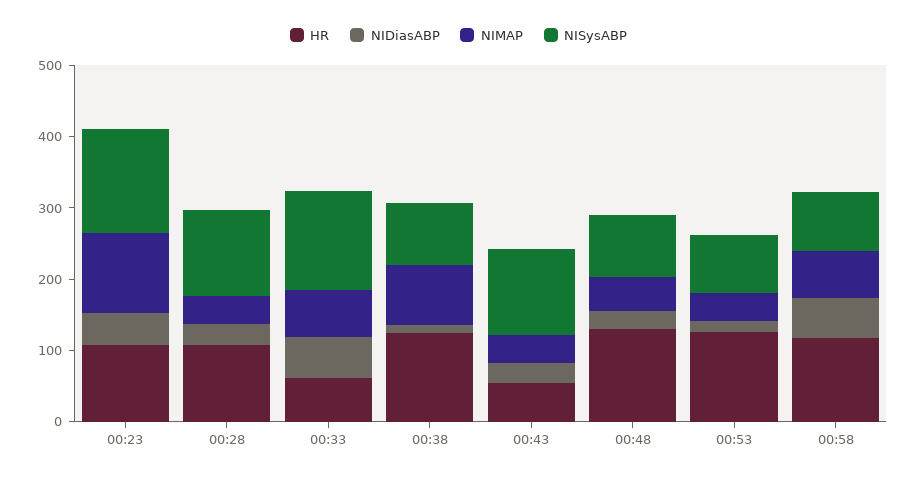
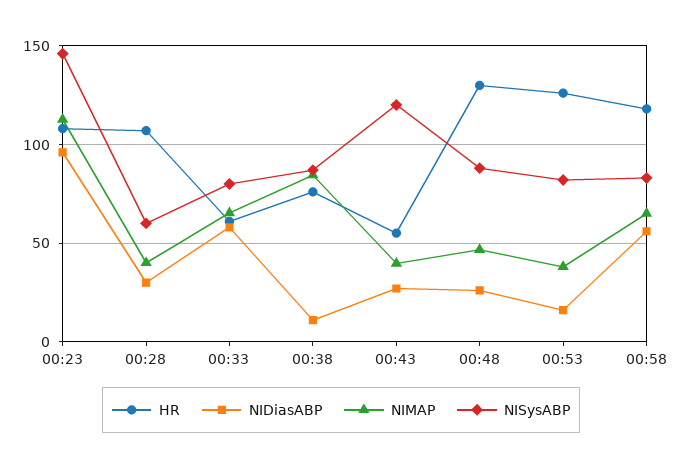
  {
    "HR": {
      "00:23": 110,
      "00:28": 105,
      "00:33": 60,
-     "00:38": 120,
+     "00:38": 75,
      "00:43": 55,
      "00:48": 130,
      "00:53": 125,
      "00:58": 120
    },
    "NIDiasABP": {
-     "00:23": 40,
+     "00:23": 95,
      "00:28": 30,
      "00:33": 60,
      "00:38": 10,
      "00:43": 25,
      "00:48": 25,
      "00:53": 15,
      "00:58": 55
    },
    "NIMAP": {
      "00:23": 115,
      "00:28": 40,
      "00:33": 65,
      "00:38": 85,
      "00:43": 40,
      "00:48": 45,
      "00:53": 40,
      "00:58": 65
    },
    "NISysABP": {
      "00:23": 145,
-     "00:28": 120,
+     "00:28": 60,
-     "00:33": 140,
+     "00:33": 80,
      "00:38": 85,
      "00:43": 120,
      "00:48": 90,
      "00:53": 80,
      "00:58": 85
    }
  }

